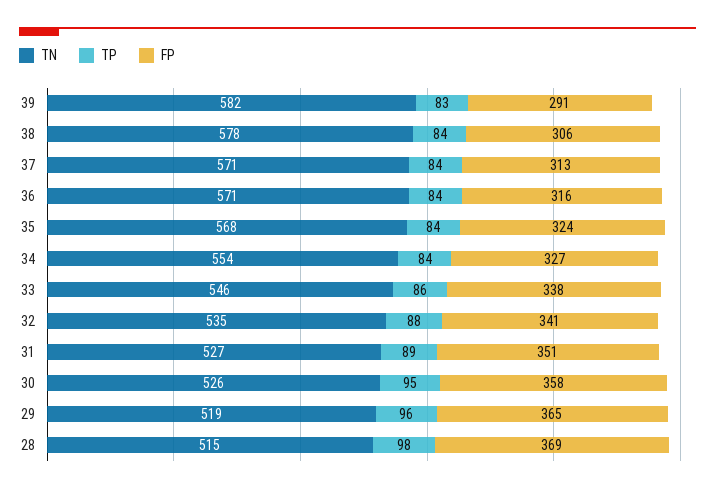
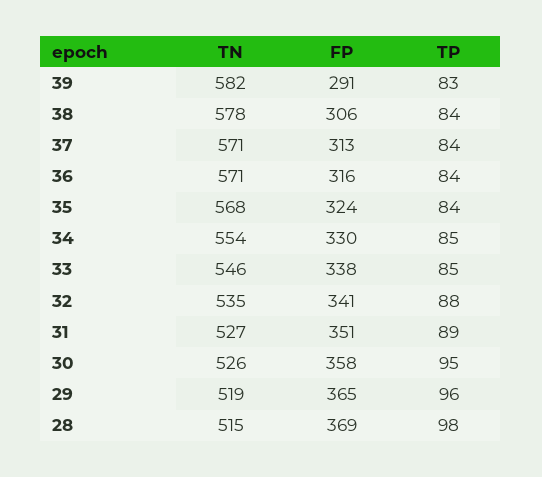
  {
    "TN": {
      "39": 582,
      "38": 578,
      "37": 571,
      "36": 571,
      "35": 568,
      "34": 554,
      "33": 546,
      "32": 535,
      "31": 527,
      "30": 526,
      "29": 519,
      "28": 515
    },
    "TP": {
      "39": 83,
      "38": 84,
      "37": 84,
      "36": 84,
      "35": 84,
-     "34": 84,
+     "34": 85,
-     "33": 86,
+     "33": 85,
      "32": 88,
      "31": 89,
      "30": 95,
      "29": 96,
      "28": 98
    },
    "FP": {
      "39": 291,
      "38": 306,
      "37": 313,
      "36": 316,
      "35": 324,
-     "34": 327,
+     "34": 330,
      "33": 338,
      "32": 341,
      "31": 351,
      "30": 358,
      "29": 365,
      "28": 369
    }
  }

